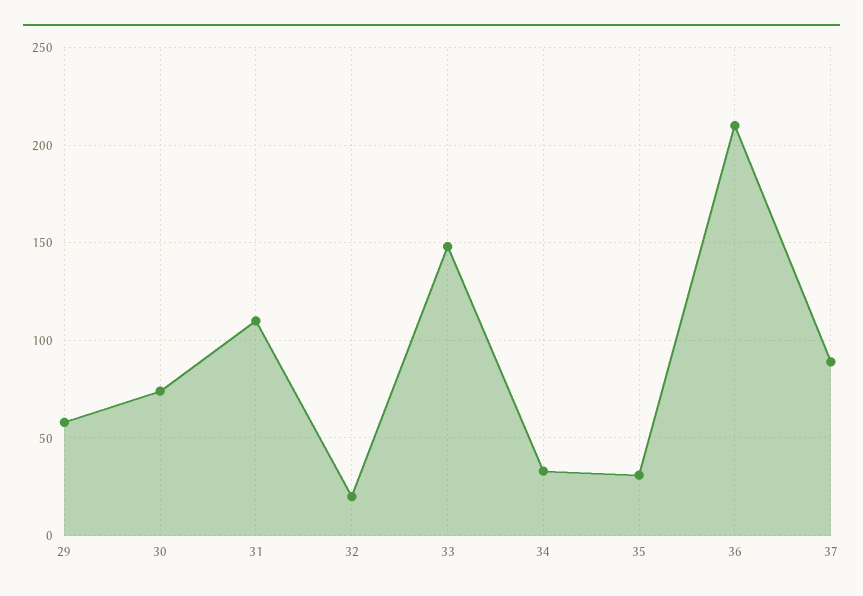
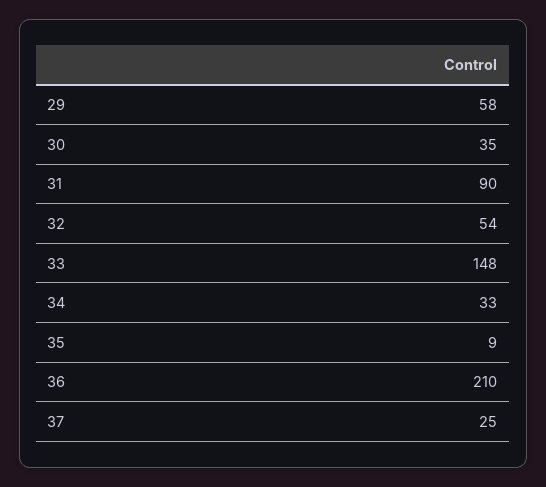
  {
    "29": 58,
-   "30": 75,
+   "30": 35,
-   "31": 110,
+   "31": 90,
-   "32": 20,
+   "32": 54,
    "33": 148,
    "34": 33,
-   "35": 30,
+   "35": 9,
    "36": 210,
-   "37": 90
+   "37": 25
  }

